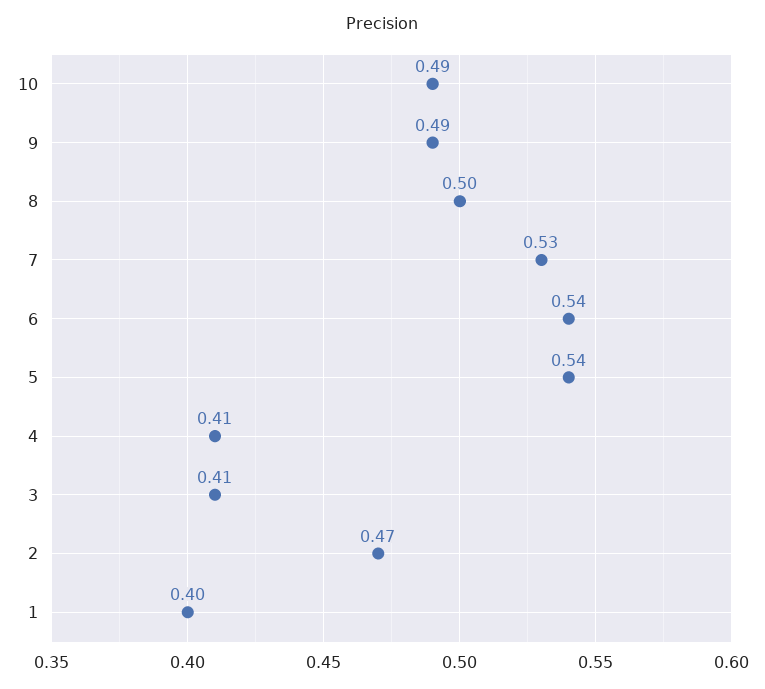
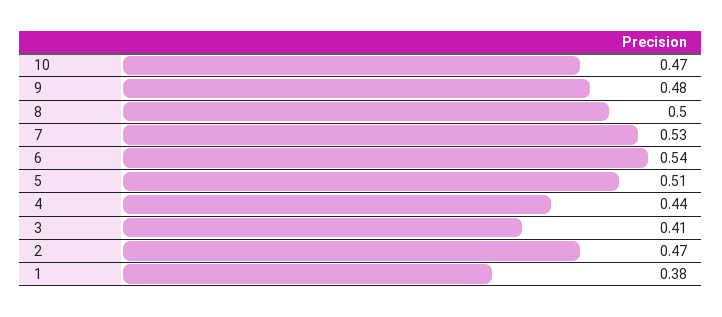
  {
-   "10": 0.49,
+   "10": 0.47,
-   "9": 0.49,
+   "9": 0.48,
    "8": 0.5,
    "7": 0.53,
    "6": 0.54,
-   "5": 0.54,
+   "5": 0.51,
-   "4": 0.41,
+   "4": 0.44,
    "3": 0.41,
    "2": 0.47,
-   "1": 0.4
+   "1": 0.38
  }

